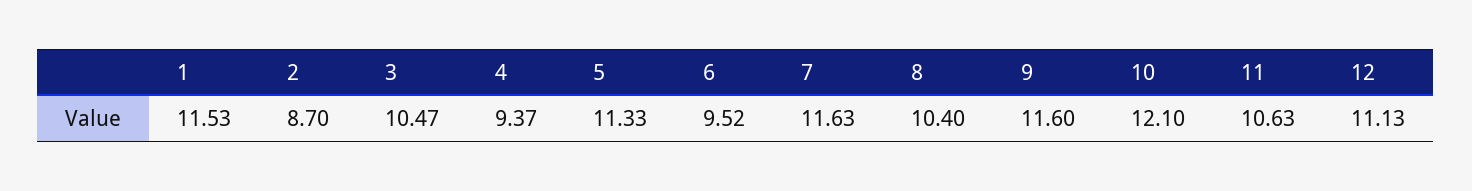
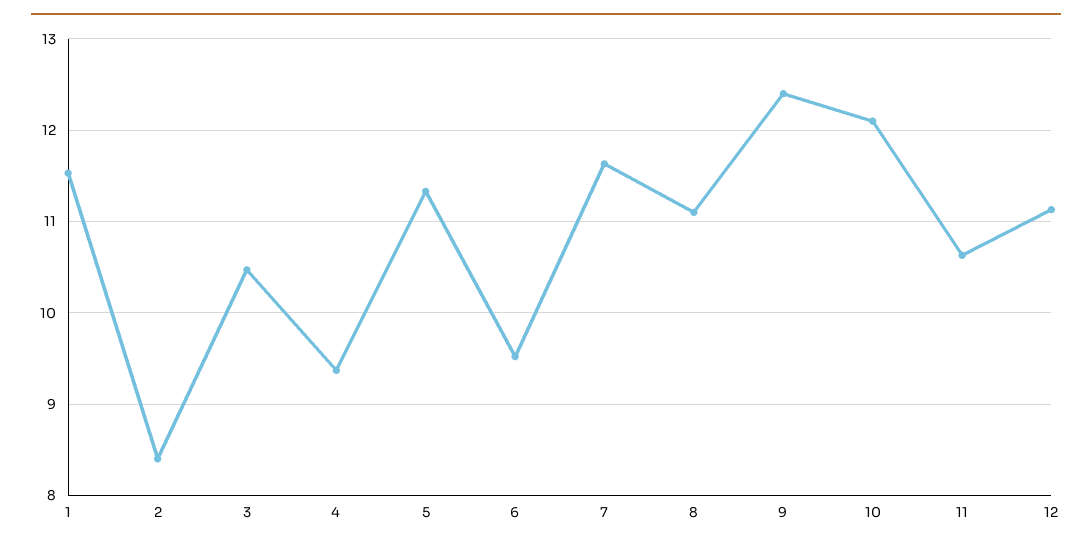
  {
    "1": 11.53,
-   "2": 8.7,
+   "2": 8.4,
    "3": 10.47,
    "4": 9.37,
    "5": 11.33,
    "6": 9.52,
    "7": 11.63,
-   "8": 10.4,
+   "8": 11.1,
-   "9": 11.6,
+   "9": 12.4,
    "10": 12.1,
    "11": 10.63,
    "12": 11.13
  }

